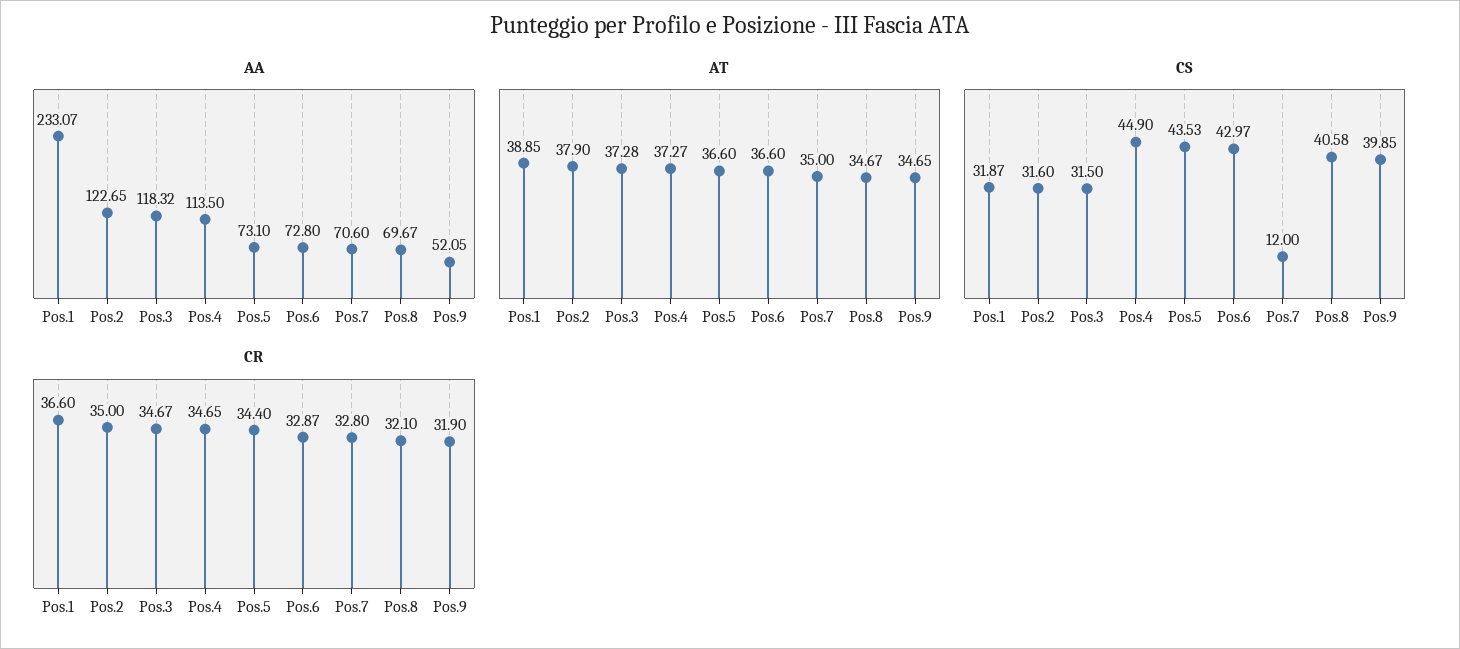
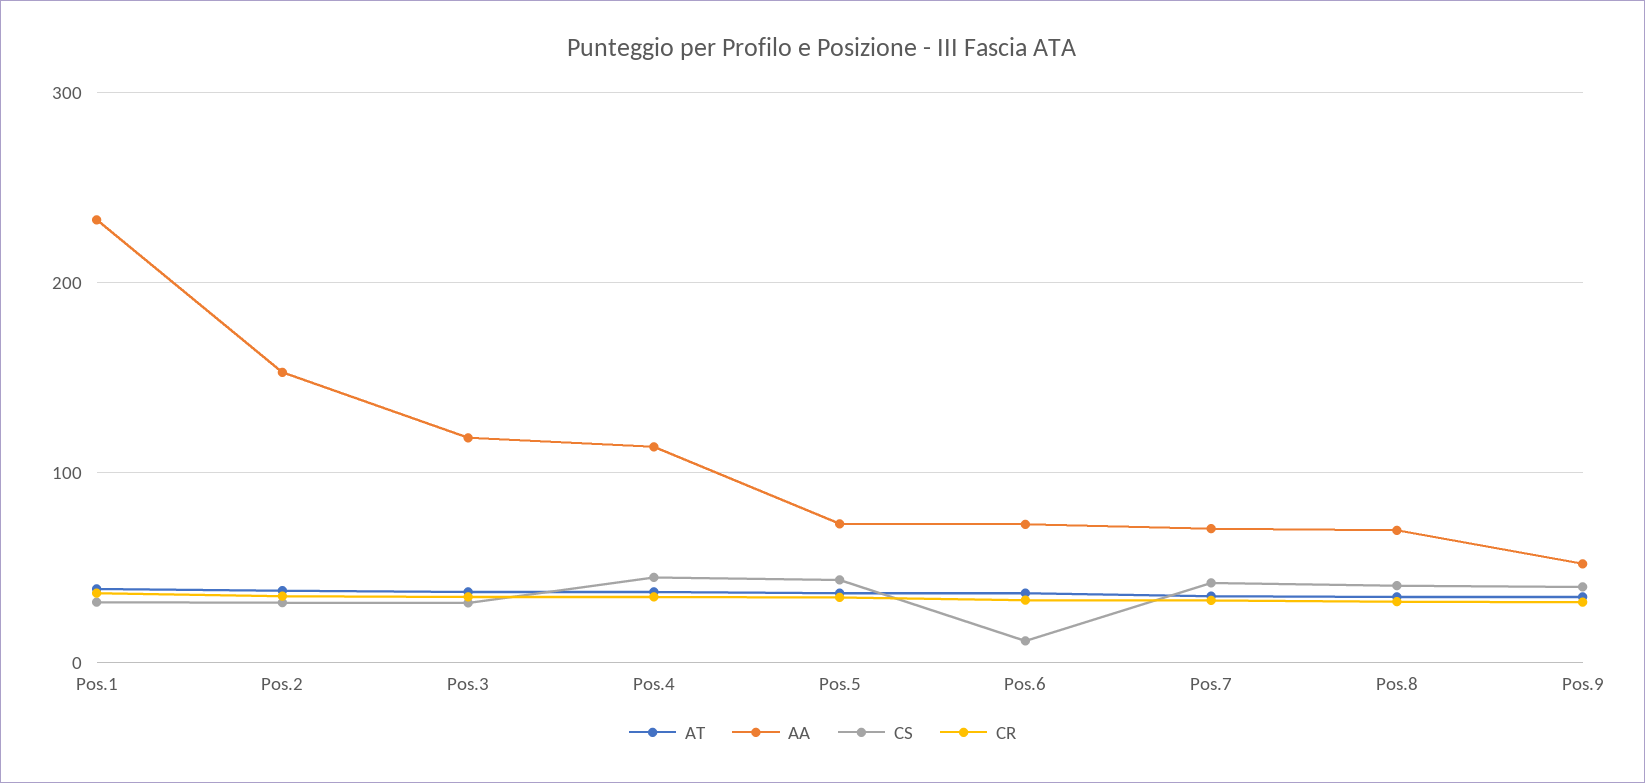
  {
    "AA": {
      "Pos.1": 233.07,
-     "Pos.2": 122.65,
+     "Pos.2": 150,
      "Pos.3": 118.32,
      "Pos.4": 113.5,
      "Pos.5": 73.1,
      "Pos.6": 72.8,
      "Pos.7": 70.6,
      "Pos.8": 69.67,
      "Pos.9": 52.05
    },
    "AT": {
      "Pos.1": 38.85,
      "Pos.2": 37.9,
      "Pos.3": 37.28,
      "Pos.4": 37.27,
      "Pos.5": 36.6,
      "Pos.6": 36.6,
      "Pos.7": 35,
      "Pos.8": 34.67,
      "Pos.9": 34.65
    },
    "CS": {
      "Pos.1": 31.87,
      "Pos.2": 31.6,
      "Pos.3": 31.5,
      "Pos.4": 44.9,
      "Pos.5": 43.53,
-     "Pos.6": 42.97,
+     "Pos.6": 10,
-     "Pos.7": 12,
+     "Pos.7": 40,
      "Pos.8": 40.58,
      "Pos.9": 39.85
    },
    "CR": {
      "Pos.1": 36.6,
      "Pos.2": 35,
      "Pos.3": 34.67,
      "Pos.4": 34.65,
      "Pos.5": 34.4,
      "Pos.6": 32.87,
      "Pos.7": 32.8,
      "Pos.8": 32.1,
      "Pos.9": 31.9
    }
  }

